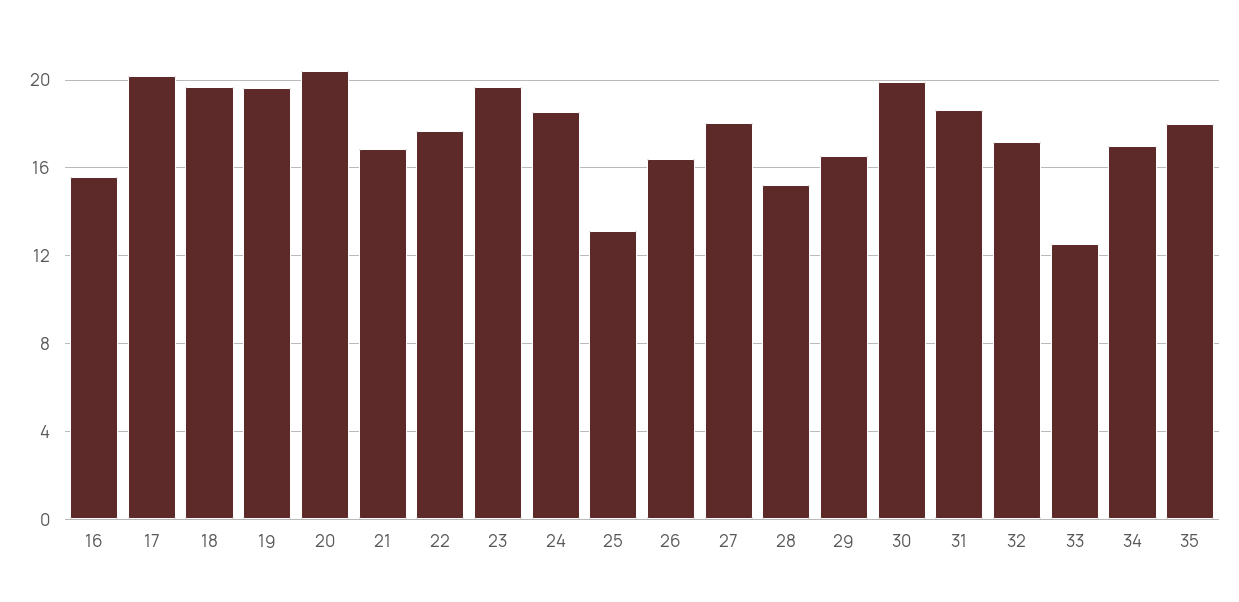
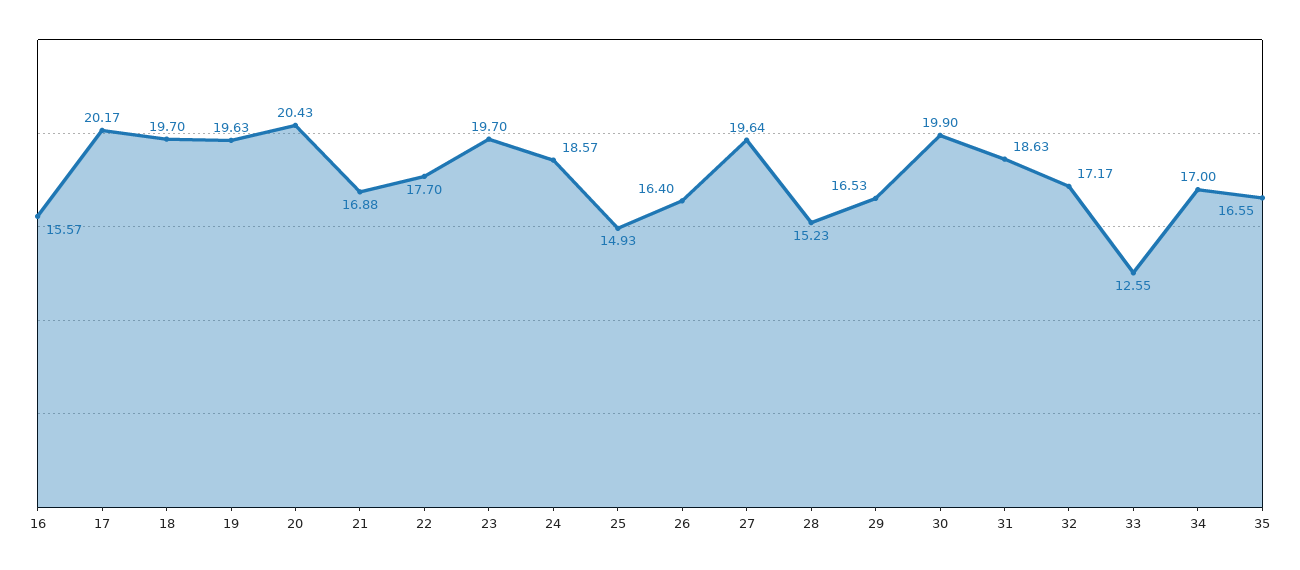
  {
    "16": 15.57,
    "17": 20.17,
    "18": 19.7,
    "19": 19.63,
    "20": 20.43,
    "21": 16.88,
    "22": 17.7,
    "23": 19.7,
    "24": 18.57,
-   "25": 13,
+   "25": 14.93,
    "26": 16.4,
-   "27": 18,
+   "27": 19.64,
    "28": 15.23,
    "29": 16.53,
    "30": 19.9,
    "31": 18.63,
    "32": 17.17,
    "33": 12.55,
    "34": 17,
-   "35": 18
+   "35": 16.55
  }

